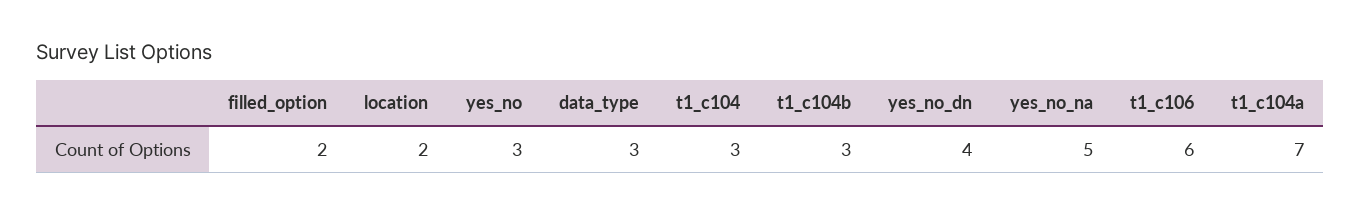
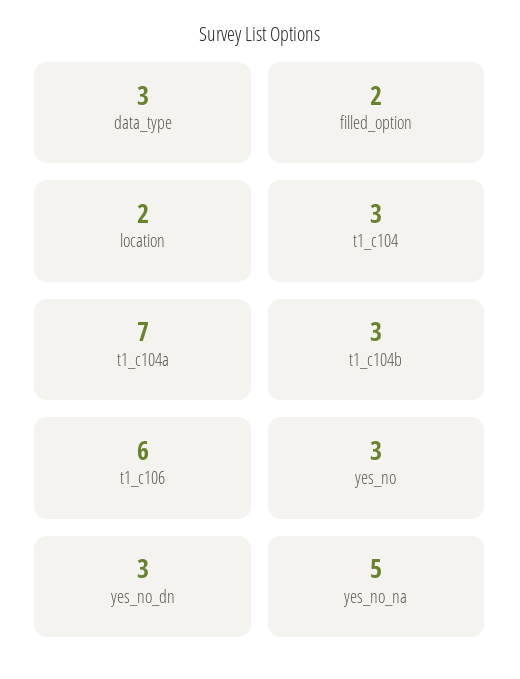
  {
    "filled_option": 2,
    "location": 2,
    "yes_no": 3,
    "data_type": 3,
    "t1_c104": 3,
    "t1_c104b": 3,
-   "yes_no_dn": 4,
+   "yes_no_dn": 3,
    "yes_no_na": 5,
    "t1_c106": 6,
    "t1_c104a": 7
  }

